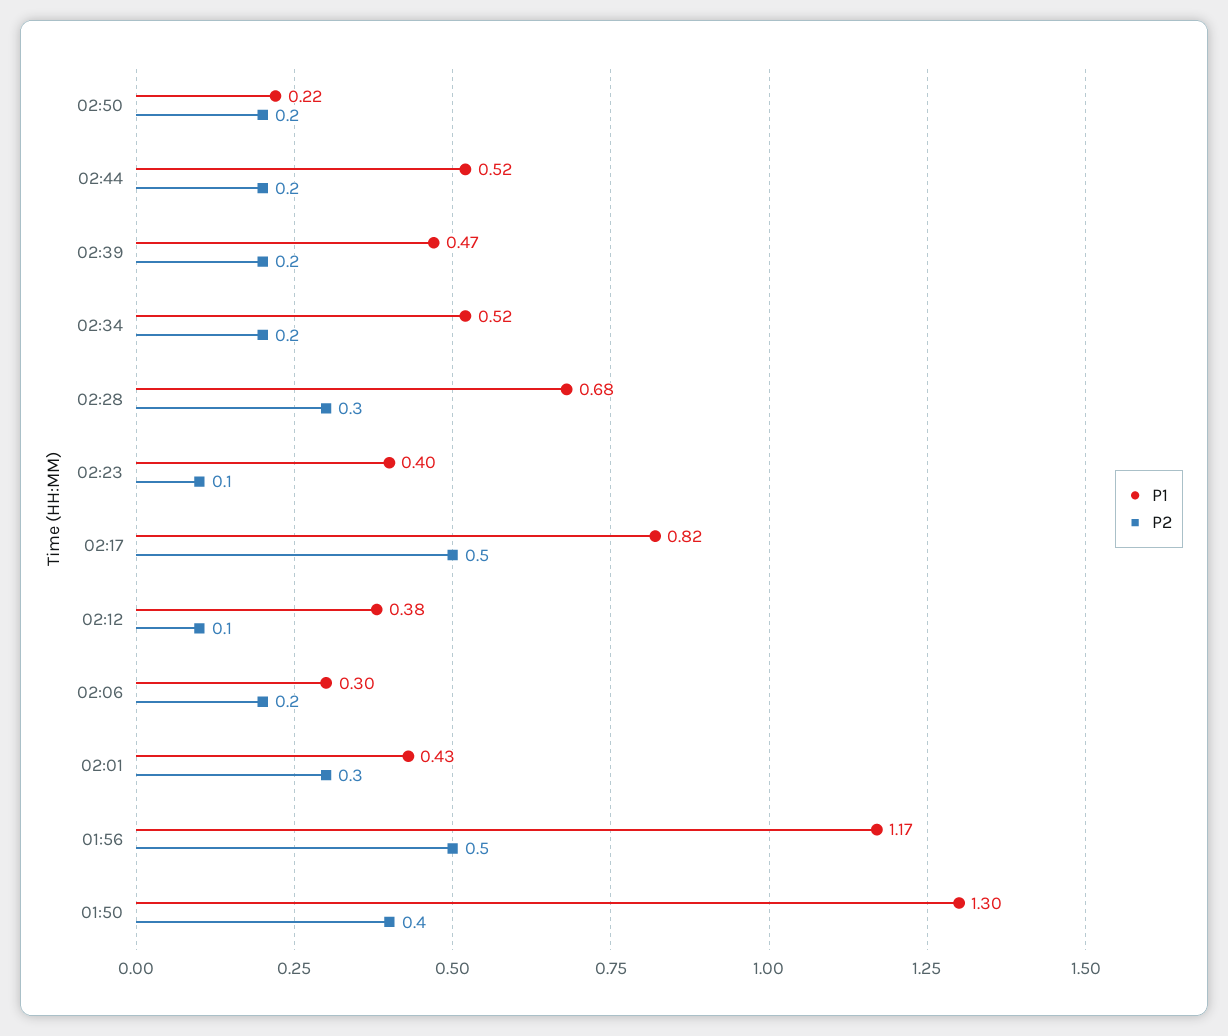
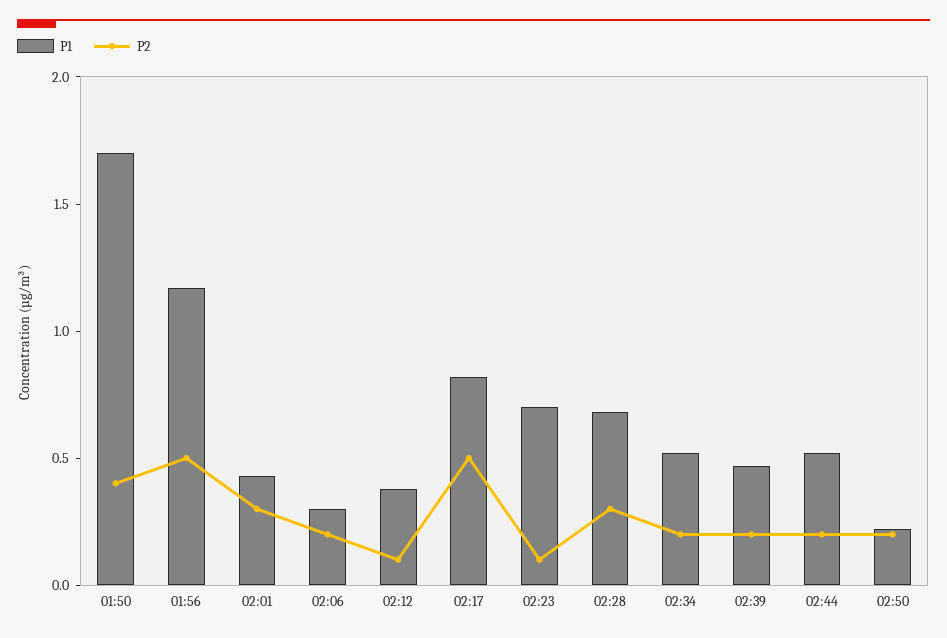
  {
    "P1": {
      "02:50": 0.22,
      "02:44": 0.52,
      "02:39": 0.47,
      "02:34": 0.52,
      "02:28": 0.68,
-     "02:23": 0.4,
+     "02:23": 0.7,
      "02:17": 0.82,
      "02:12": 0.38,
      "02:06": 0.3,
      "02:01": 0.43,
      "01:56": 1.17,
-     "01:50": 1.3
+     "01:50": 1.7
    },
    "P2": {
      "02:50": 0.2,
      "02:44": 0.2,
      "02:39": 0.2,
      "02:34": 0.2,
      "02:28": 0.3,
      "02:23": 0.1,
      "02:17": 0.5,
      "02:12": 0.1,
      "02:06": 0.2,
      "02:01": 0.3,
      "01:56": 0.5,
      "01:50": 0.4
    }
  }

